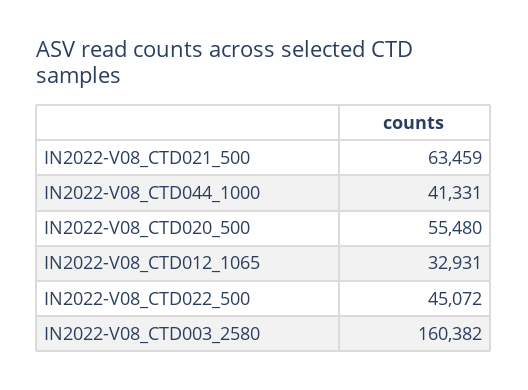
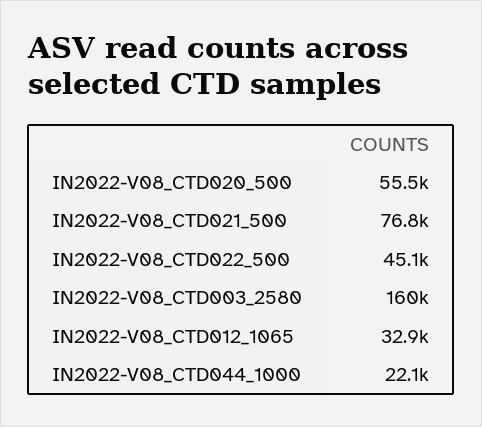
  {
-   "IN2022-V08_CTD021_500": 63459,
+   "IN2022-V08_CTD021_500": 76800,
-   "IN2022-V08_CTD044_1000": 41331,
+   "IN2022-V08_CTD044_1000": 22100,
    "IN2022-V08_CTD020_500": 55480,
    "IN2022-V08_CTD012_1065": 32931,
    "IN2022-V08_CTD022_500": 45072,
    "IN2022-V08_CTD003_2580": 160382
  }

